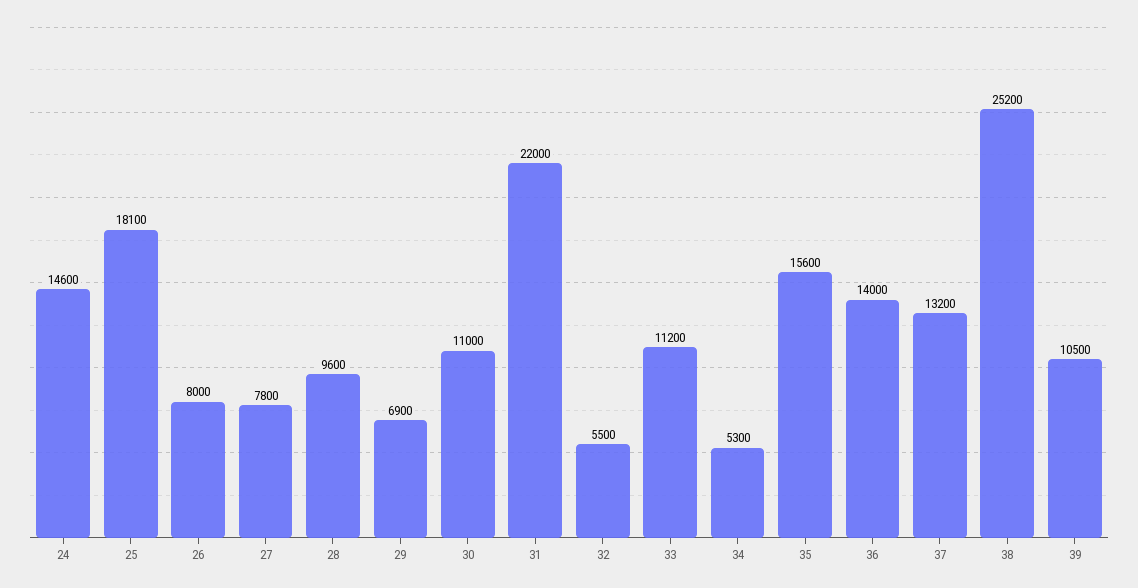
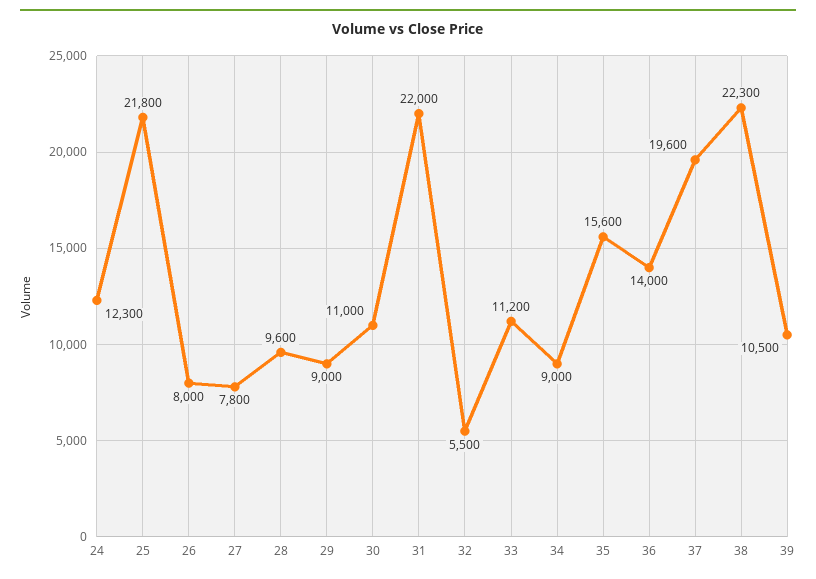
  {
-   "24": 14600,
+   "24": 12300,
-   "25": 18100,
+   "25": 21800,
    "26": 8000,
    "27": 7800,
    "28": 9600,
-   "29": 6900,
+   "29": 9000,
    "30": 11000,
    "31": 22000,
    "32": 5500,
    "33": 11200,
-   "34": 5300,
+   "34": 9000,
    "35": 15600,
    "36": 14000,
-   "37": 13200,
+   "37": 19600,
-   "38": 25200,
+   "38": 22300,
    "39": 10500
  }

